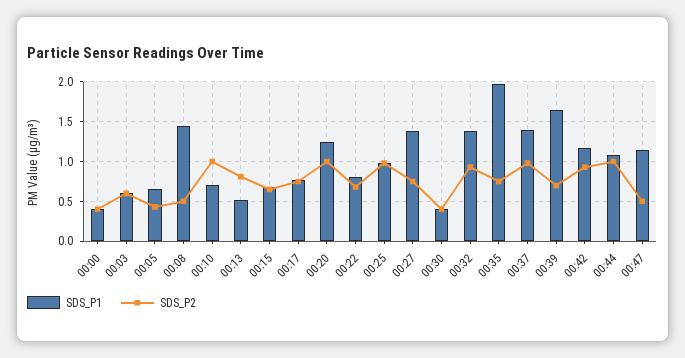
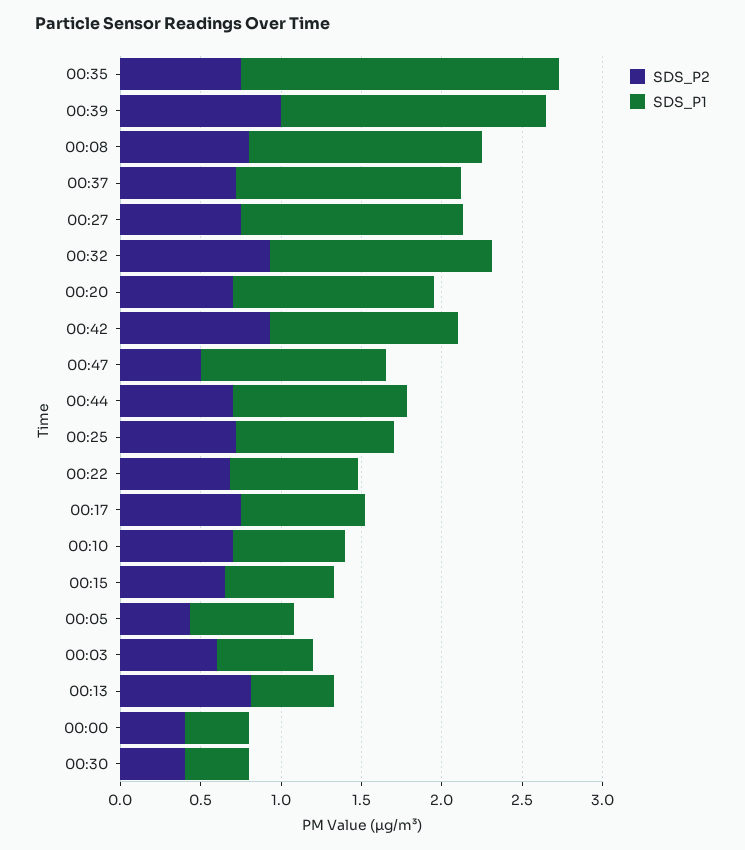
  {
    "SDS_P1": {
      "00:00": 0.4,
      "00:03": 0.6,
      "00:05": 0.7,
      "00:08": 1.5,
      "00:10": 0.7,
      "00:13": 0.5,
      "00:15": 0.7,
      "00:17": 0.8,
      "00:20": 1.3,
      "00:22": 0.8,
      "00:25": 1,
      "00:27": 1.4,
      "00:30": 0.4,
      "00:32": 1.4,
      "00:35": 2,
      "00:37": 1.4,
      "00:39": 1.7,
      "00:42": 1.2,
      "00:44": 1.1,
      "00:47": 1.2
    },
    "SDS_P2": {
      "00:00": 0.4,
      "00:03": 0.6,
      "00:05": 0.4,
-     "00:08": 0.5,
+     "00:08": 0.8,
-     "00:10": 1,
+     "00:10": 0.7,
      "00:13": 0.8,
      "00:15": 0.7,
      "00:17": 0.8,
-     "00:20": 1,
+     "00:20": 0.7,
      "00:22": 0.7,
-     "00:25": 1,
+     "00:25": 0.7,
      "00:27": 0.8,
      "00:30": 0.4,
      "00:32": 0.9,
      "00:35": 0.8,
-     "00:37": 1,
+     "00:37": 0.7,
-     "00:39": 0.7,
+     "00:39": 1,
      "00:42": 0.9,
-     "00:44": 1,
+     "00:44": 0.7,
      "00:47": 0.5
    }
  }

